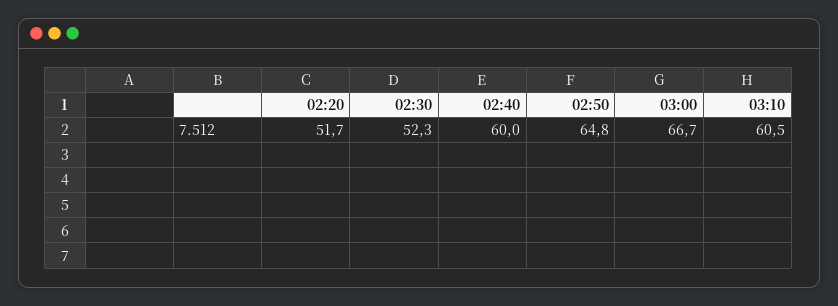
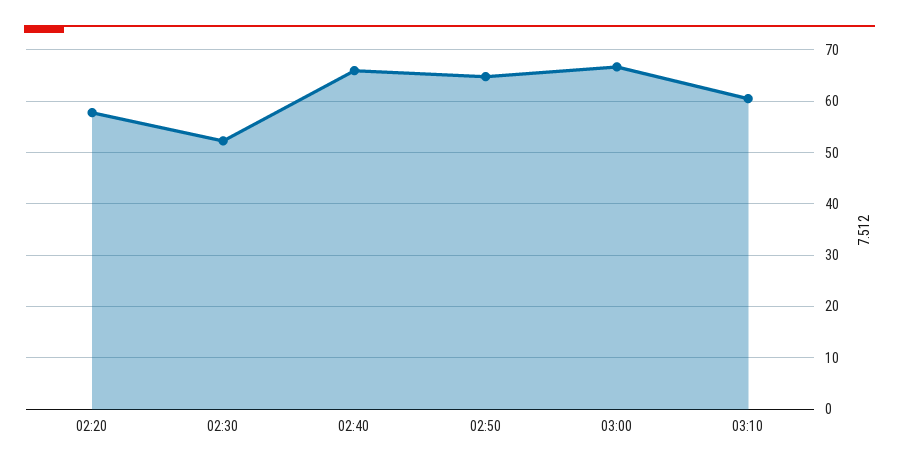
  {
-   "02:20": 51.7,
+   "02:20": 58,
    "02:30": 52.3,
-   "02:40": 60,
+   "02:40": 66,
    "02:50": 64.8,
    "03:00": 66.7,
    "03:10": 60.5
  }

